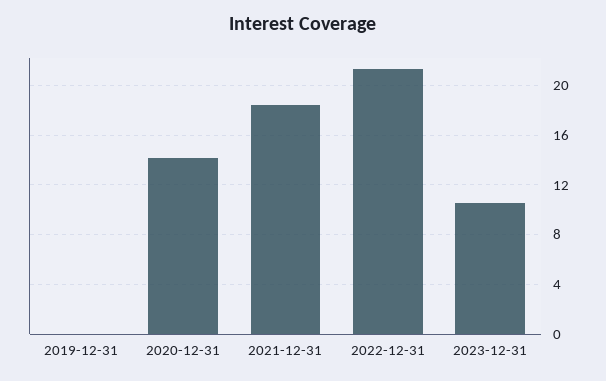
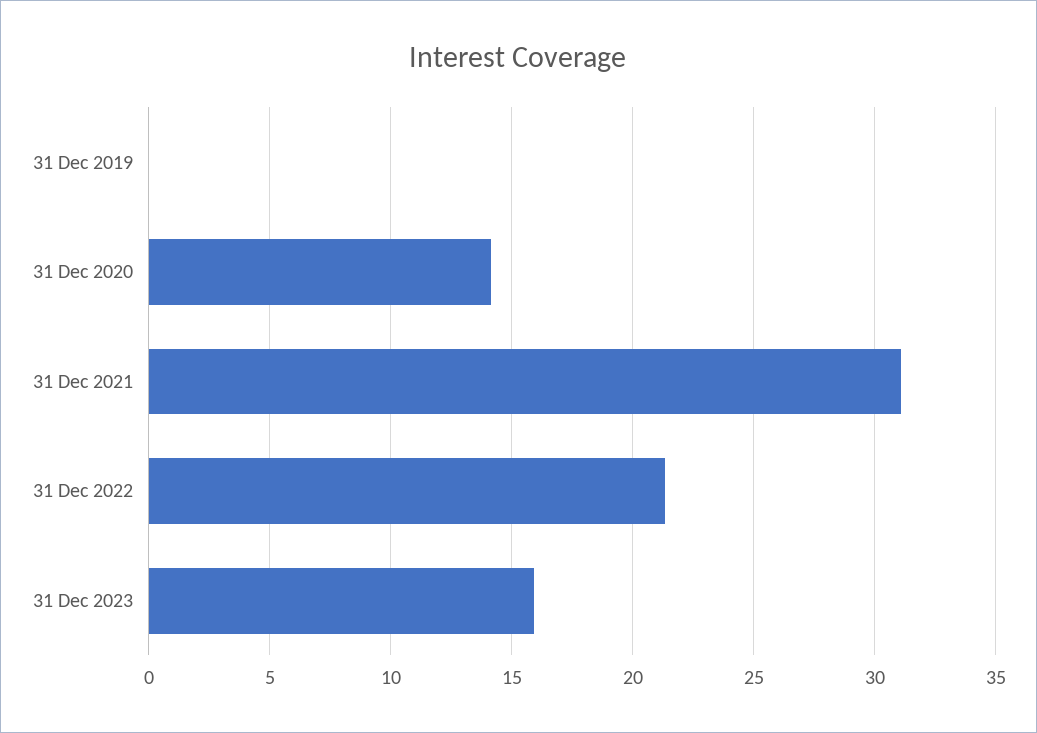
  {
    "2019-12-31": 0,
    "2020-12-31": 14,
-   "2021-12-31": 18.5,
+   "2021-12-31": 31,
    "2022-12-31": 21.5,
-   "2023-12-31": 10.5
+   "2023-12-31": 16
  }

